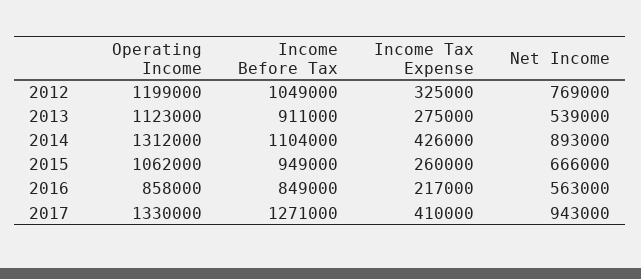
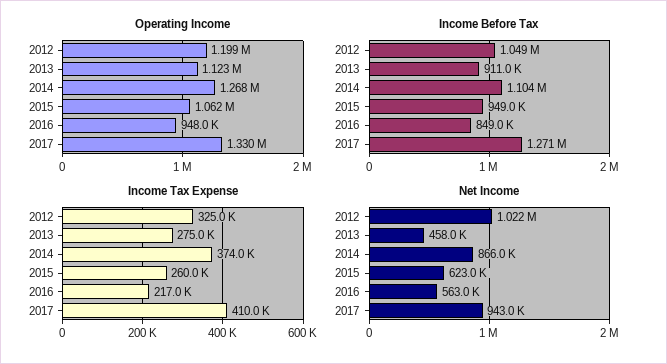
  {
    "Operating Income": {
      "2012": 1199000,
      "2013": 1123000,
-     "2014": 1312000,
+     "2014": 1268000,
      "2015": 1062000,
-     "2016": 858000,
+     "2016": 948000,
      "2017": 1330000
    },
    "Income Before Tax": {
      "2012": 1049000,
      "2013": 911000,
      "2014": 1104000,
      "2015": 949000,
      "2016": 849000,
      "2017": 1271000
    },
    "Income Tax Expense": {
      "2012": 325000,
      "2013": 275000,
-     "2014": 426000,
+     "2014": 374000,
      "2015": 260000,
      "2016": 217000,
      "2017": 410000
    },
    "Net Income": {
-     "2012": 769000,
+     "2012": 1022000,
-     "2013": 539000,
+     "2013": 458000,
-     "2014": 893000,
+     "2014": 866000,
-     "2015": 666000,
+     "2015": 623000,
      "2016": 563000,
      "2017": 943000
    }
  }

